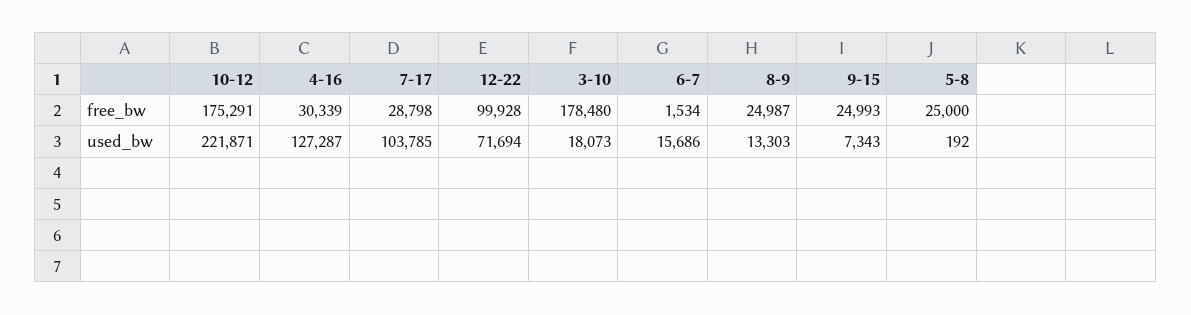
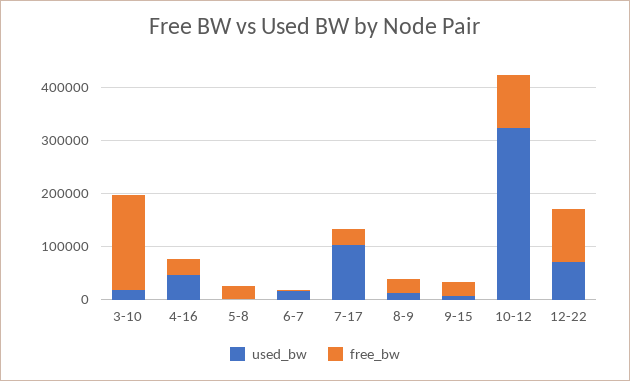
  {
    "free_bw": {
-     "10-12": 175291,
+     "10-12": 100000,
      "4-16": 30339,
      "7-17": 28798,
      "12-22": 99928,
      "3-10": 178480,
      "6-7": 1534,
      "8-9": 24987,
      "9-15": 24993,
      "5-8": 25000
    },
    "used_bw": {
-     "10-12": 221871,
+     "10-12": 320000,
-     "4-16": 127287,
+     "4-16": 40000,
      "7-17": 103785,
      "12-22": 71694,
      "3-10": 18073,
      "6-7": 15686,
      "8-9": 13303,
      "9-15": 7343,
      "5-8": 192
    }
  }

